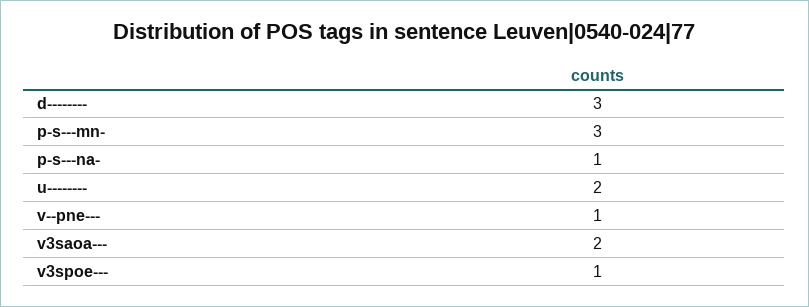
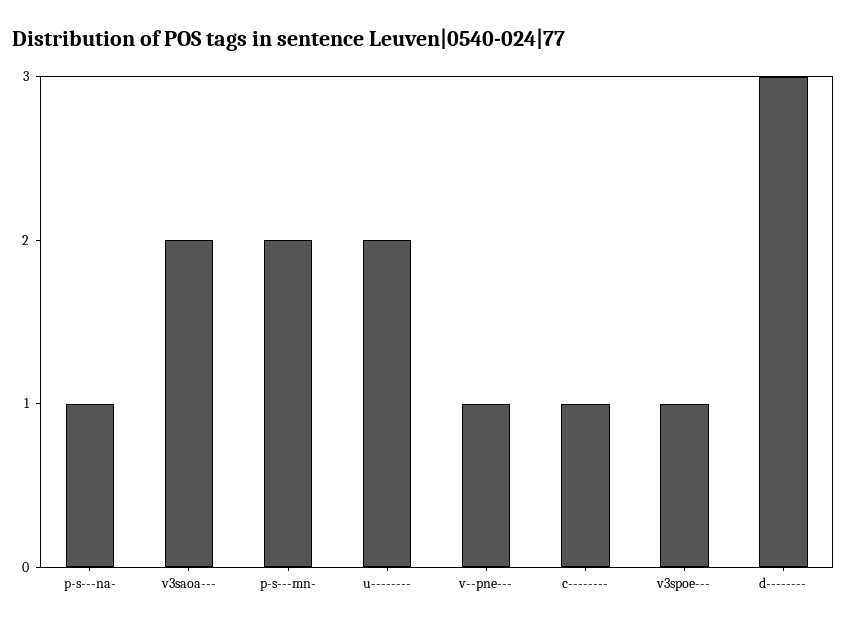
  {
    "d--------": 3,
-   "p-s---mn-": 3,
+   "p-s---mn-": 2,
    "p-s---na-": 1,
    "u--------": 2,
    "v--pne---": 1,
    "v3saoa---": 2,
-   "v3spoe---": 1
+   "v3spoe---": 1,
+   "c--------": 1
  }

